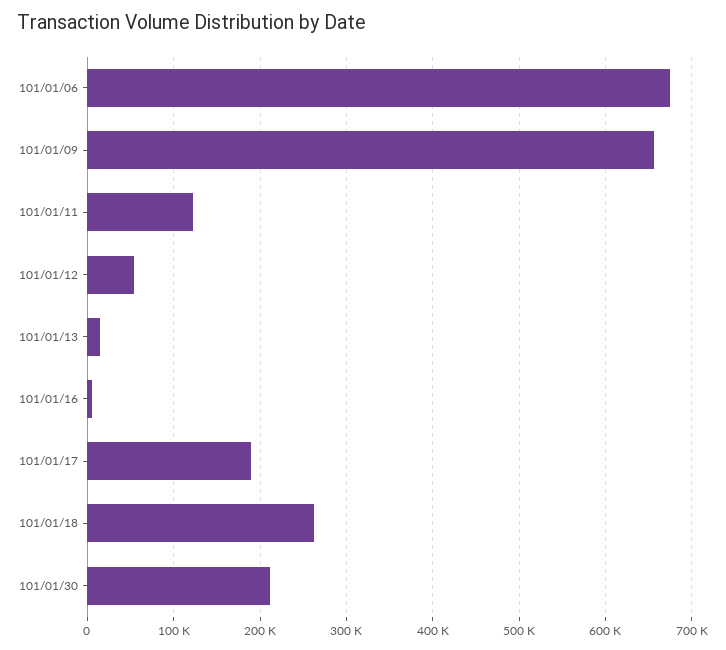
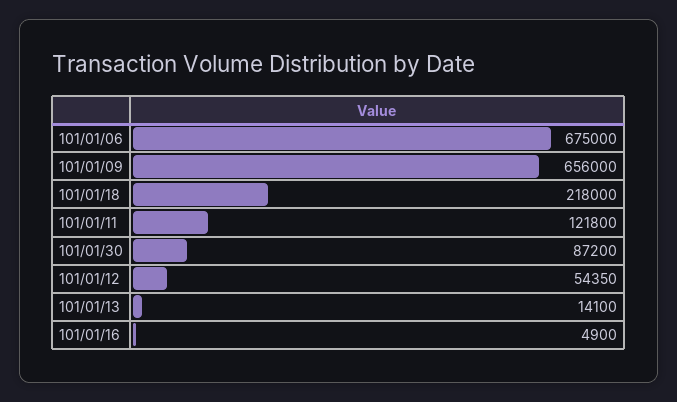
  {
    "101/01/06": 675000,
    "101/01/09": 656000,
    "101/01/11": 121800,
    "101/01/12": 54350,
    "101/01/13": 14100,
    "101/01/16": 4900,
-   "101/01/17": 190000,
-   "101/01/18": 260000,
+   "101/01/18": 218000,
-   "101/01/30": 210000
+   "101/01/30": 87200
  }

